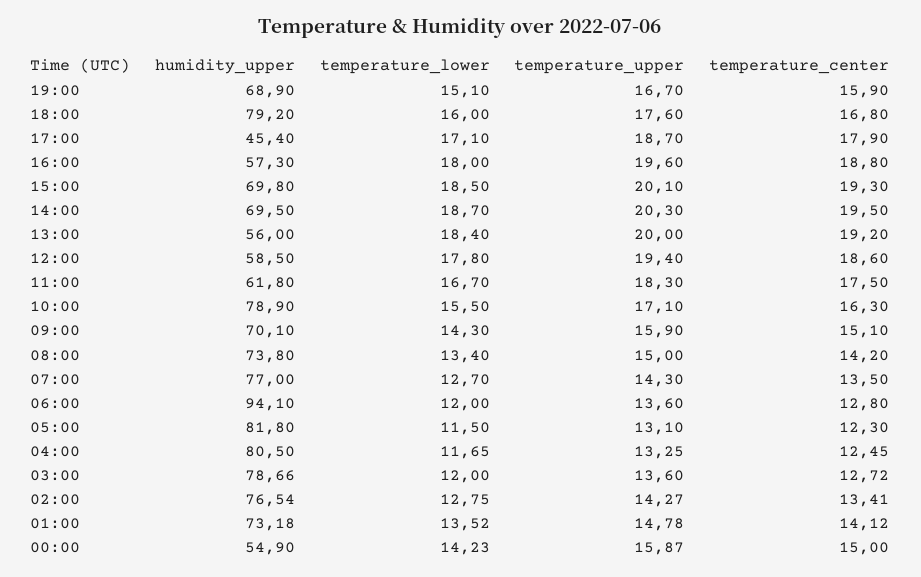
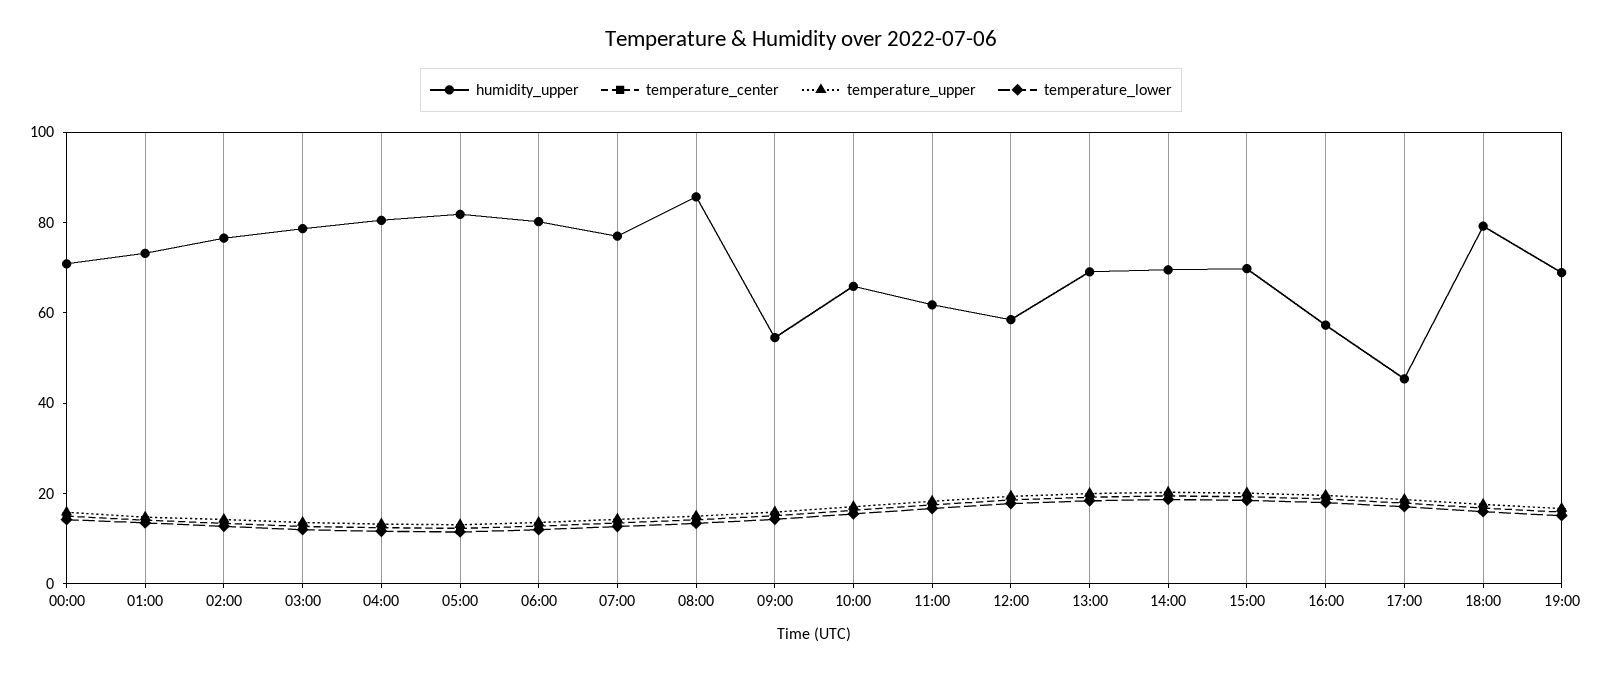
  {
    "humidity_upper": {
      "19:00": 68.9,
      "18:00": 79.2,
      "17:00": 45.4,
      "16:00": 57.3,
      "15:00": 69.8,
      "14:00": 69.5,
-     "13:00": 56,
+     "13:00": 70,
      "12:00": 58.5,
      "11:00": 61.8,
-     "10:00": 78.9,
+     "10:00": 65,
-     "09:00": 70.1,
+     "09:00": 55,
-     "08:00": 73.8,
+     "08:00": 85,
      "07:00": 77,
-     "06:00": 94.1,
+     "06:00": 80,
      "05:00": 81.8,
      "04:00": 80.5,
      "03:00": 78.66,
      "02:00": 76.54,
      "01:00": 73.18,
-     "00:00": 54.9
+     "00:00": 70
    },
    "temperature_lower": {
      "19:00": 15.1,
      "18:00": 16,
      "17:00": 17.1,
      "16:00": 18,
      "15:00": 18.5,
      "14:00": 18.7,
      "13:00": 18.4,
      "12:00": 17.8,
      "11:00": 16.7,
      "10:00": 15.5,
      "09:00": 14.3,
      "08:00": 13.4,
      "07:00": 12.7,
      "06:00": 12,
      "05:00": 11.5,
      "04:00": 11.65,
      "03:00": 12,
      "02:00": 12.75,
      "01:00": 13.52,
      "00:00": 14.23
    },
    "temperature_upper": {
      "19:00": 16.7,
      "18:00": 17.6,
      "17:00": 18.7,
      "16:00": 19.6,
      "15:00": 20.1,
      "14:00": 20.3,
      "13:00": 20,
      "12:00": 19.4,
      "11:00": 18.3,
      "10:00": 17.1,
      "09:00": 15.9,
      "08:00": 15,
      "07:00": 14.3,
      "06:00": 13.6,
      "05:00": 13.1,
      "04:00": 13.25,
      "03:00": 13.6,
      "02:00": 14.27,
      "01:00": 14.78,
      "00:00": 15.87
    },
    "temperature_center": {
      "19:00": 15.9,
      "18:00": 16.8,
      "17:00": 17.9,
      "16:00": 18.8,
      "15:00": 19.3,
      "14:00": 19.5,
      "13:00": 19.2,
      "12:00": 18.6,
      "11:00": 17.5,
      "10:00": 16.3,
      "09:00": 15.1,
      "08:00": 14.2,
      "07:00": 13.5,
      "06:00": 12.8,
      "05:00": 12.3,
      "04:00": 12.45,
      "03:00": 12.72,
      "02:00": 13.41,
      "01:00": 14.12,
      "00:00": 15
    }
  }

